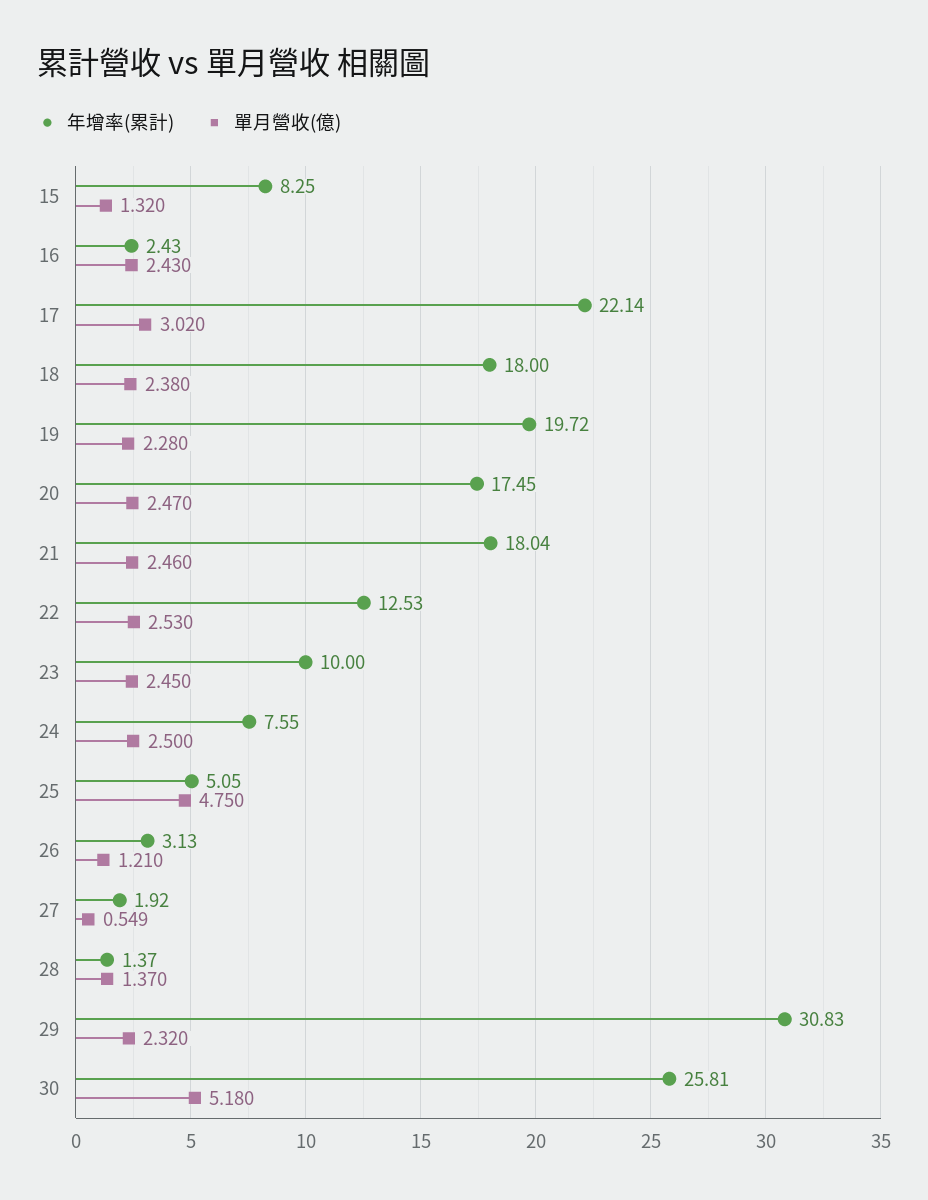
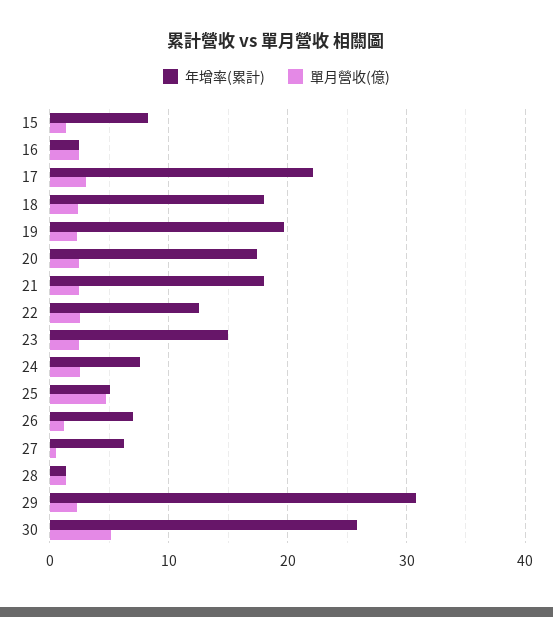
  {
    "年增率(累計)": {
      "15": 8.25,
      "16": 2.43,
      "17": 22.14,
      "18": 18,
      "19": 19.72,
      "20": 17.45,
      "21": 18.04,
      "22": 12.53,
-     "23": 10,
+     "23": 15,
      "24": 7.55,
      "25": 5.05,
-     "26": 3.13,
+     "26": 7,
-     "27": 1.92,
+     "27": 6,
      "28": 1.37,
      "29": 30.83,
      "30": 25.81
    },
    "單月營收(億)": {
      "15": 1.32,
      "16": 2.43,
      "17": 3.02,
      "18": 2.38,
      "19": 2.28,
      "20": 2.47,
      "21": 2.46,
      "22": 2.53,
      "23": 2.45,
      "24": 2.5,
      "25": 4.75,
      "26": 1.21,
      "27": 0.549,
      "28": 1.37,
      "29": 2.32,
      "30": 5.18
    }
  }

